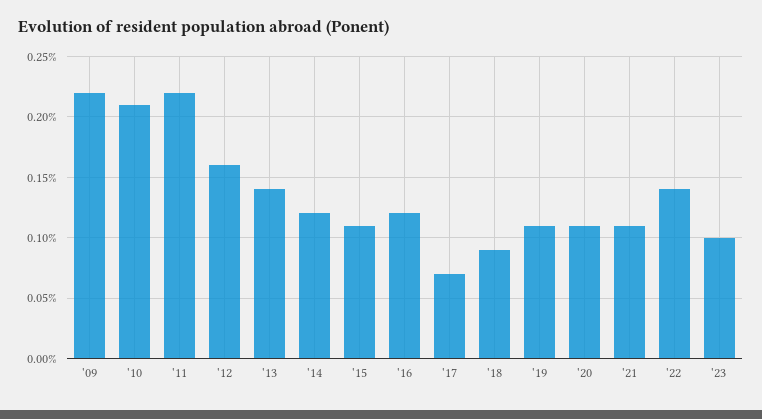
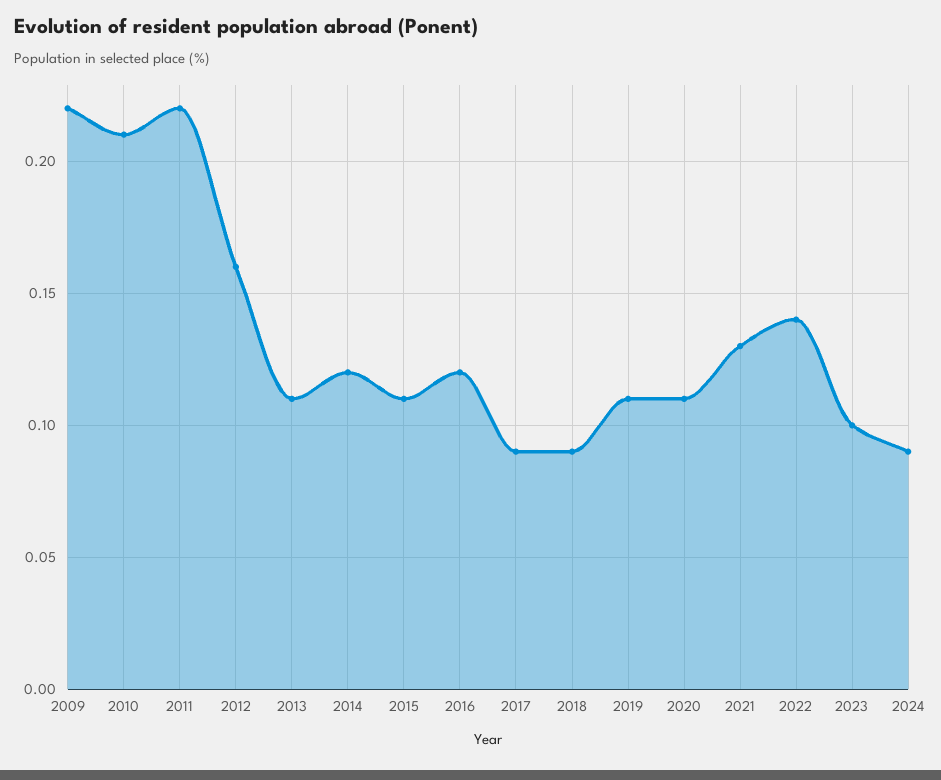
  {
    "'09": 0.22,
    "'10": 0.21,
    "'11": 0.22,
    "'12": 0.16,
-   "'13": 0.14,
+   "'13": 0.11,
    "'14": 0.12,
    "'15": 0.11,
    "'16": 0.12,
-   "'17": 0.07,
+   "'17": 0.09,
    "'18": 0.09,
    "'19": 0.11,
    "'20": 0.11,
-   "'21": 0.11,
+   "'21": 0.13,
    "'22": 0.14,
-   "'23": 0.1
+   "'23": 0.1,
+   "2024": 0.09
  }

